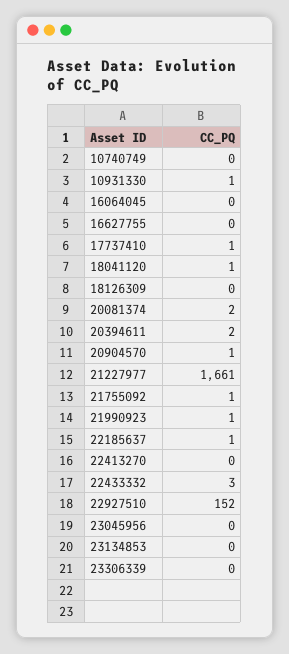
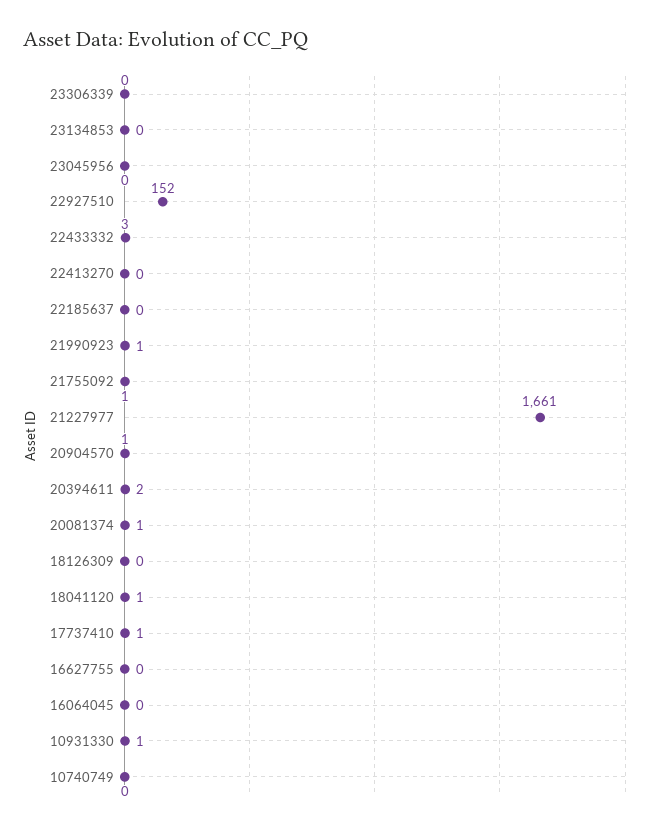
  {
    "10740749": 0,
    "10931330": 1,
    "16064045": 0,
    "16627755": 0,
    "17737410": 1,
    "18041120": 1,
    "18126309": 0,
-   "20081374": 2,
+   "20081374": 1,
    "20394611": 2,
    "20904570": 1,
    "21227977": 1661,
    "21755092": 1,
    "21990923": 1,
-   "22185637": 1,
+   "22185637": 0,
    "22413270": 0,
    "22433332": 3,
    "22927510": 152,
    "23045956": 0,
    "23134853": 0,
    "23306339": 0
  }

